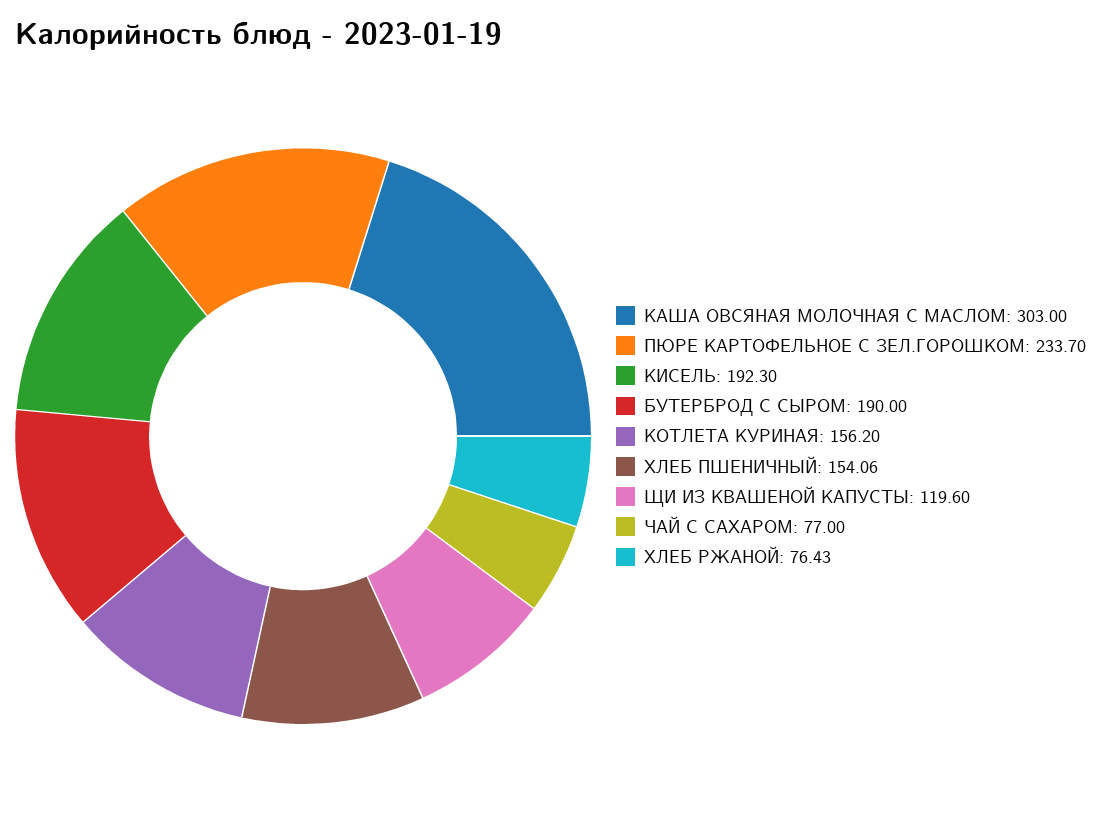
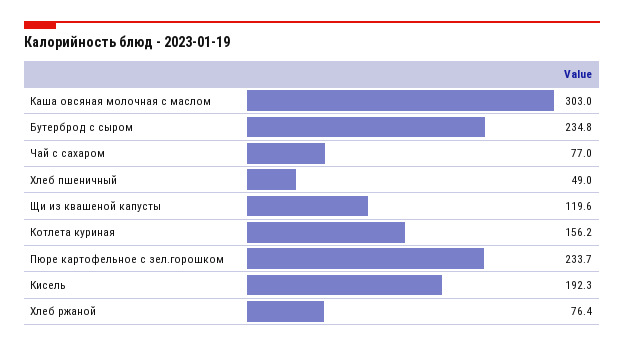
  {
    "КАША ОВСЯНАЯ МОЛОЧНАЯ С МАСЛОМ": 303,
    "ПЮРЕ КАРТОФЕЛЬНОЕ С ЗЕЛ.ГОРОШКОМ": 233.7,
    "КИСЕЛЬ": 192.3,
-   "БУТЕРБРОД С СЫРОМ": 190,
+   "БУТЕРБРОД С СЫРОМ": 234.8,
    "КОТЛЕТА КУРИНАЯ": 156.2,
-   "ХЛЕБ ПШЕНИЧНЫЙ": 154.06,
+   "ХЛЕБ ПШЕНИЧНЫЙ": 49,
    "ЩИ ИЗ КВАШЕНОЙ КАПУСТЫ": 119.6,
    "ЧАЙ С САХАРОМ": 77,
    "ХЛЕБ РЖАНОЙ": 76.43
  }

